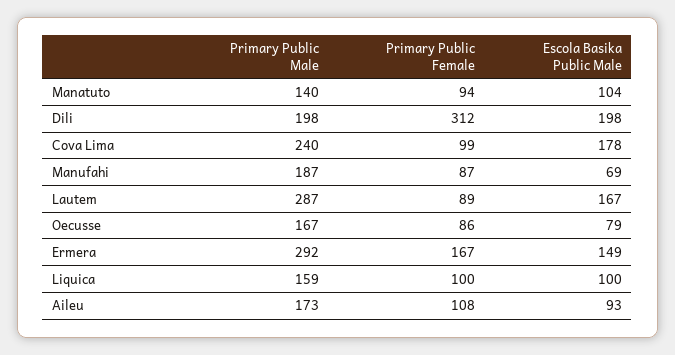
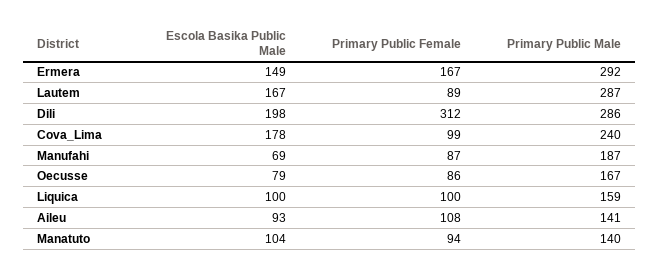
  {
    "Primary Public Male": {
      "Manatuto": 140,
-     "Dili": 198,
+     "Dili": 286,
      "Cova Lima": 240,
      "Manufahi": 187,
      "Lautem": 287,
      "Oecusse": 167,
      "Ermera": 292,
      "Liquica": 159,
-     "Aileu": 173
+     "Aileu": 141
    },
    "Primary Public Female": {
      "Manatuto": 94,
      "Dili": 312,
      "Cova Lima": 99,
      "Manufahi": 87,
      "Lautem": 89,
      "Oecusse": 86,
      "Ermera": 167,
      "Liquica": 100,
      "Aileu": 108
    },
    "Escola Basika Public Male": {
      "Manatuto": 104,
      "Dili": 198,
      "Cova Lima": 178,
      "Manufahi": 69,
      "Lautem": 167,
      "Oecusse": 79,
      "Ermera": 149,
      "Liquica": 100,
      "Aileu": 93
    }
  }

